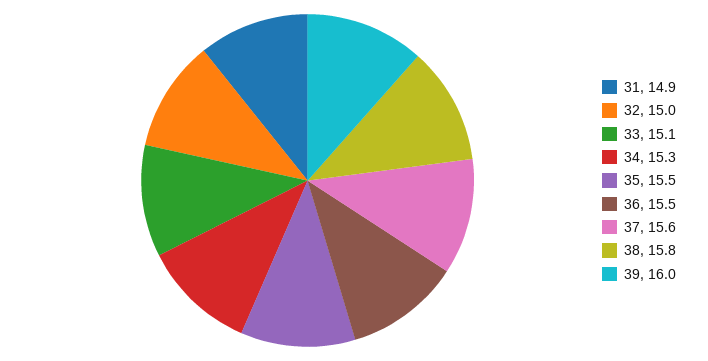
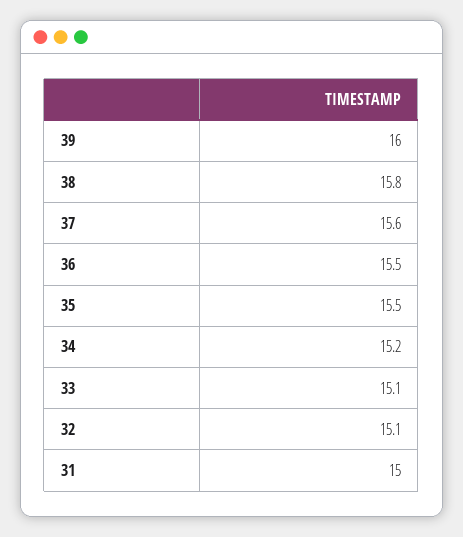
  {
-   "31": 14.9,
+   "31": 15,
-   "32": 15,
+   "32": 15.1,
    "33": 15.1,
-   "34": 15.3,
+   "34": 15.2,
    "35": 15.5,
    "36": 15.5,
    "37": 15.6,
    "38": 15.8,
    "39": 16
  }

